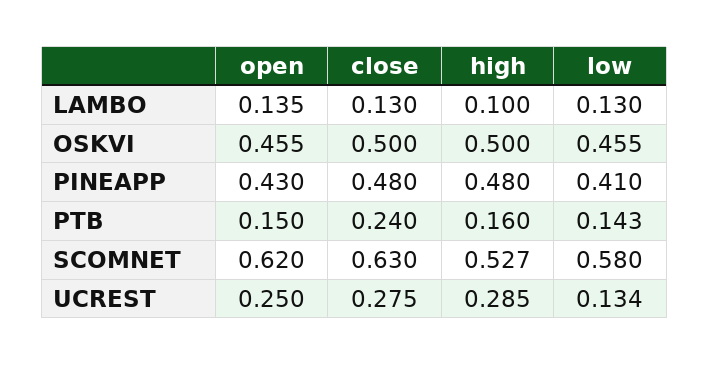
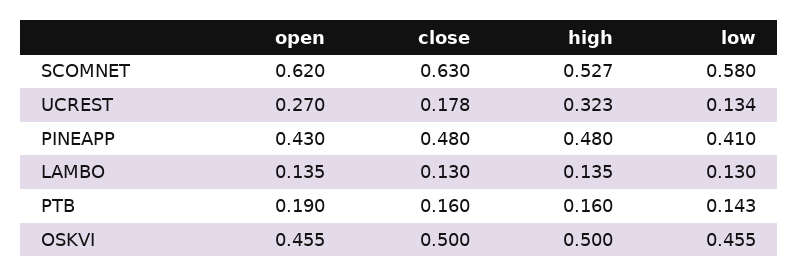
  {
    "open": {
      "LAMBO": 0.135,
      "OSKVI": 0.455,
      "PINEAPP": 0.43,
-     "PTB": 0.15,
+     "PTB": 0.19,
      "SCOMNET": 0.62,
-     "UCREST": 0.25
+     "UCREST": 0.27
    },
    "close": {
      "LAMBO": 0.13,
      "OSKVI": 0.5,
      "PINEAPP": 0.48,
-     "PTB": 0.24,
+     "PTB": 0.16,
      "SCOMNET": 0.63,
-     "UCREST": 0.275
+     "UCREST": 0.178
    },
    "high": {
-     "LAMBO": 0.1,
+     "LAMBO": 0.135,
      "OSKVI": 0.5,
      "PINEAPP": 0.48,
      "PTB": 0.16,
      "SCOMNET": 0.527,
-     "UCREST": 0.285
+     "UCREST": 0.323
    },
    "low": {
      "LAMBO": 0.13,
      "OSKVI": 0.455,
      "PINEAPP": 0.41,
      "PTB": 0.143,
      "SCOMNET": 0.58,
      "UCREST": 0.134
    }
  }

